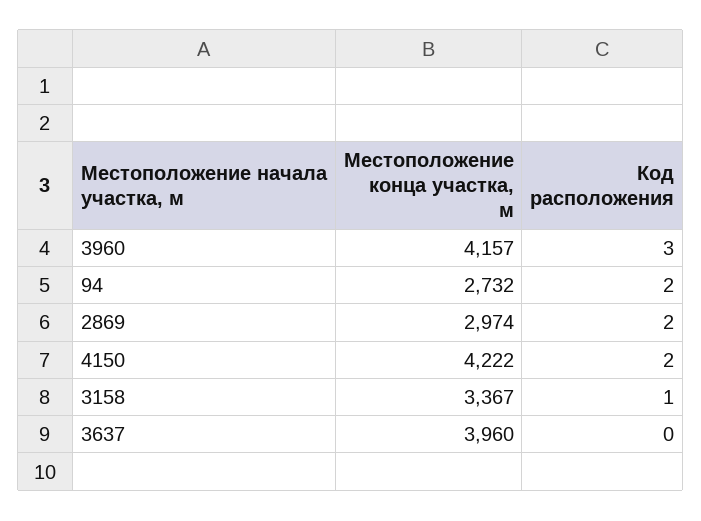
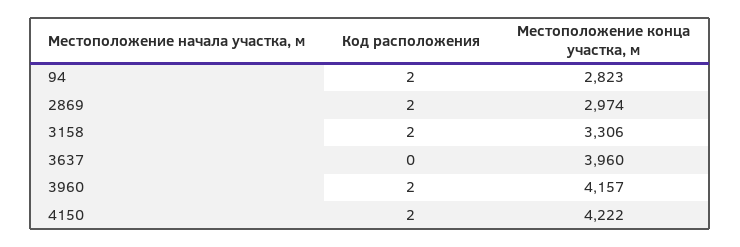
  {
    "Местоположение конца участка, м": {
      "3960": 4157,
-     "94": 2732,
+     "94": 2823,
      "2869": 2974,
      "4150": 4222,
-     "3158": 3367,
+     "3158": 3306,
      "3637": 3960
    },
    "Код расположения": {
-     "3960": 3,
+     "3960": 2,
      "94": 2,
      "2869": 2,
      "4150": 2,
-     "3158": 1,
+     "3158": 2,
      "3637": 0
    }
  }

